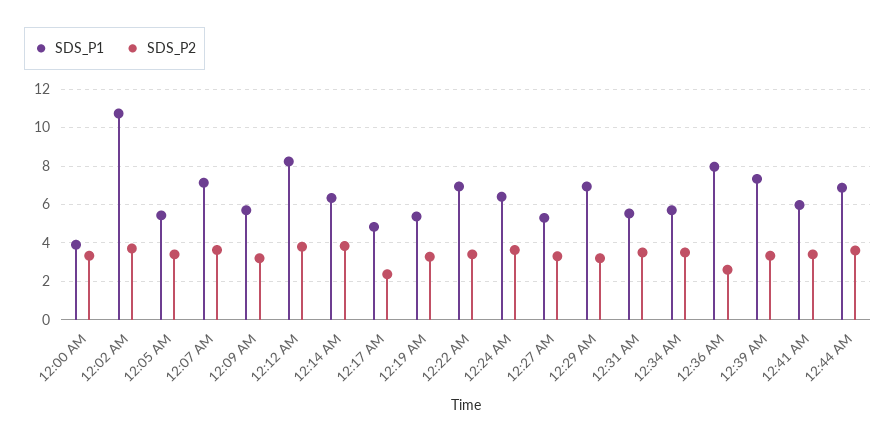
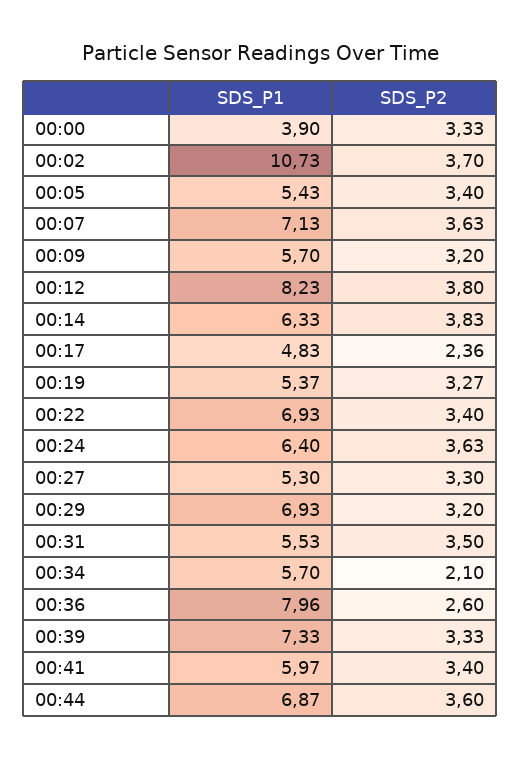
  {
    "SDS_P1": {
      "12:00 AM": 3.9,
      "12:02 AM": 10.73,
      "12:05 AM": 5.43,
      "12:07 AM": 7.13,
      "12:09 AM": 5.7,
      "12:12 AM": 8.23,
      "12:14 AM": 6.33,
      "12:17 AM": 4.83,
      "12:19 AM": 5.37,
      "12:22 AM": 6.93,
      "12:24 AM": 6.4,
      "12:27 AM": 5.3,
      "12:29 AM": 6.93,
      "12:31 AM": 5.53,
      "12:34 AM": 5.7,
      "12:36 AM": 7.96,
      "12:39 AM": 7.33,
      "12:41 AM": 5.97,
      "12:44 AM": 6.87
    },
    "SDS_P2": {
      "12:00 AM": 3.33,
      "12:02 AM": 3.7,
      "12:05 AM": 3.4,
      "12:07 AM": 3.63,
      "12:09 AM": 3.2,
      "12:12 AM": 3.8,
      "12:14 AM": 3.83,
      "12:17 AM": 2.36,
      "12:19 AM": 3.27,
      "12:22 AM": 3.4,
      "12:24 AM": 3.63,
      "12:27 AM": 3.3,
      "12:29 AM": 3.2,
      "12:31 AM": 3.5,
-     "12:34 AM": 3.5,
+     "12:34 AM": 2.1,
      "12:36 AM": 2.6,
      "12:39 AM": 3.33,
      "12:41 AM": 3.4,
      "12:44 AM": 3.6
    }
  }

